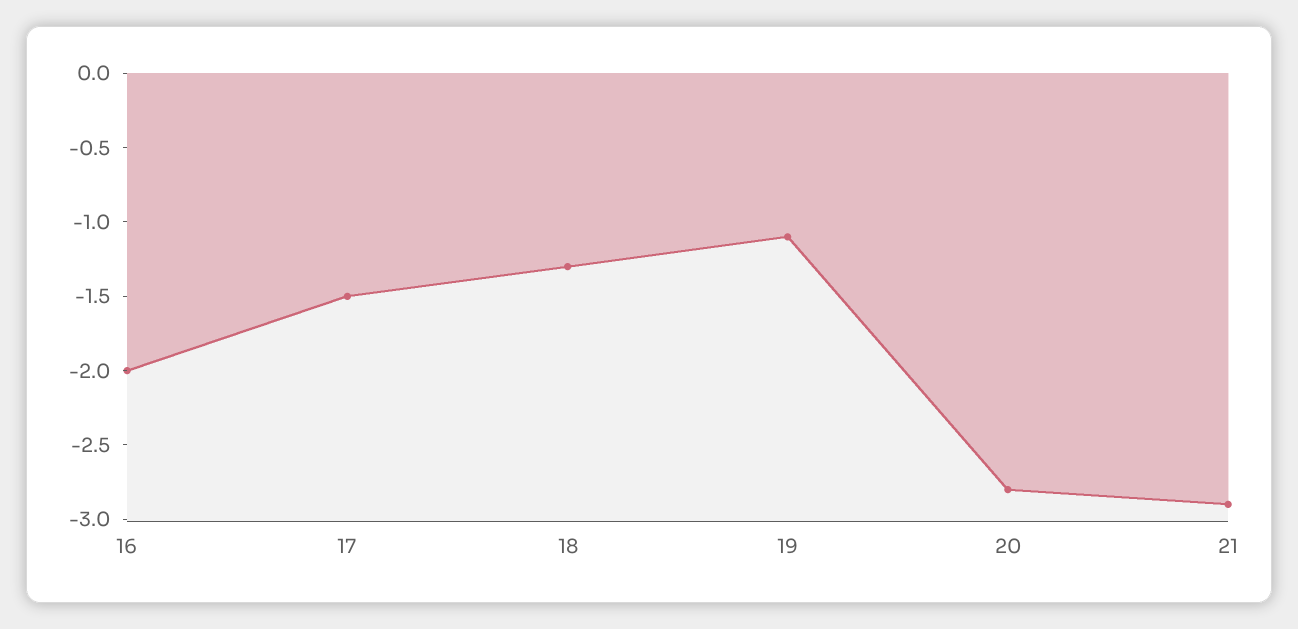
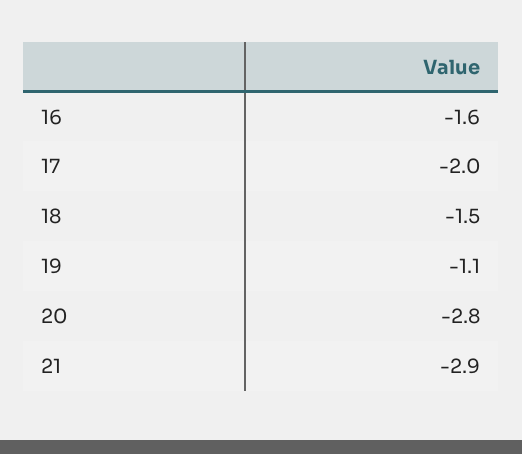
  {
-   "16": -2,
+   "16": -1.6,
-   "17": -1.5,
+   "17": -2,
-   "18": -1.3,
+   "18": -1.5,
    "19": -1.1,
    "20": -2.8,
    "21": -2.9
  }

